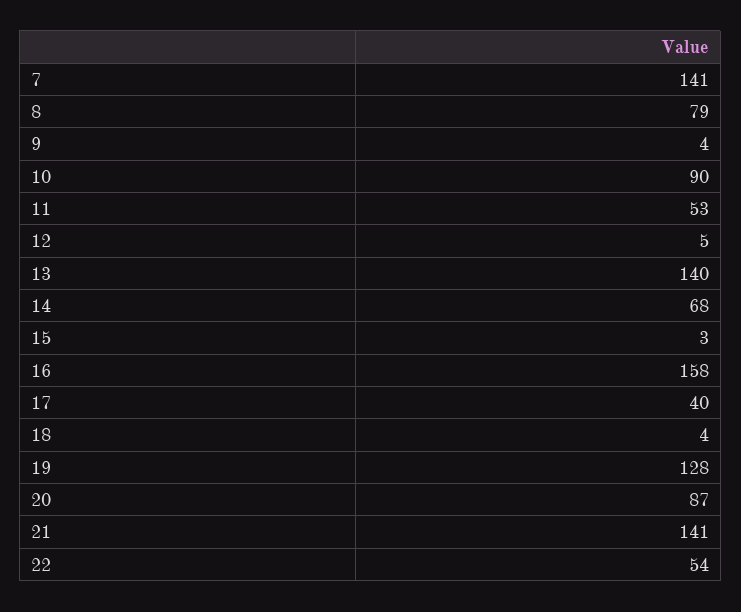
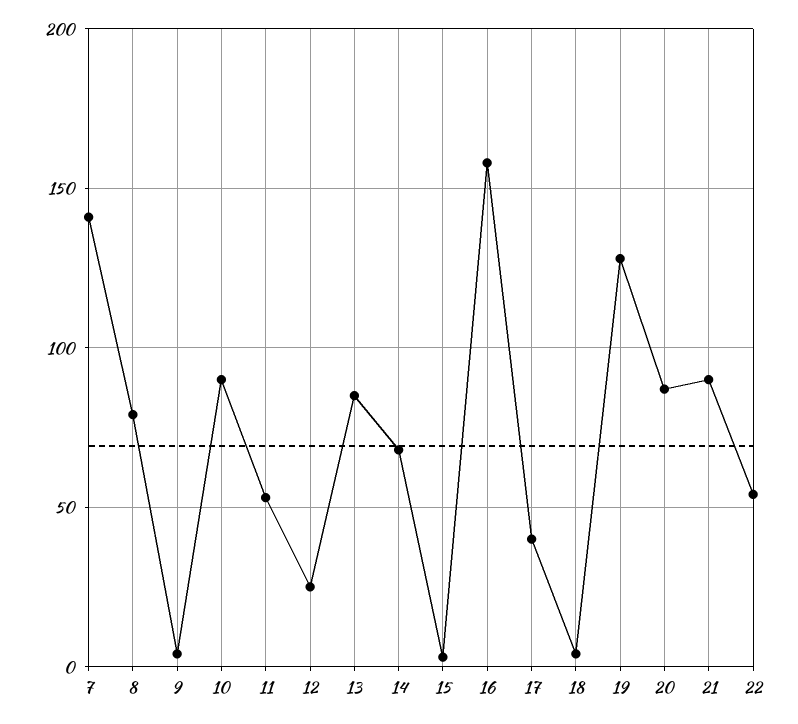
  {
    "7": 141,
    "8": 79,
    "9": 4,
    "10": 90,
    "11": 53,
-   "12": 5,
+   "12": 25,
-   "13": 140,
+   "13": 85,
    "14": 68,
    "15": 3,
    "16": 158,
    "17": 40,
    "18": 4,
    "19": 128,
    "20": 87,
-   "21": 141,
+   "21": 90,
    "22": 54
  }

